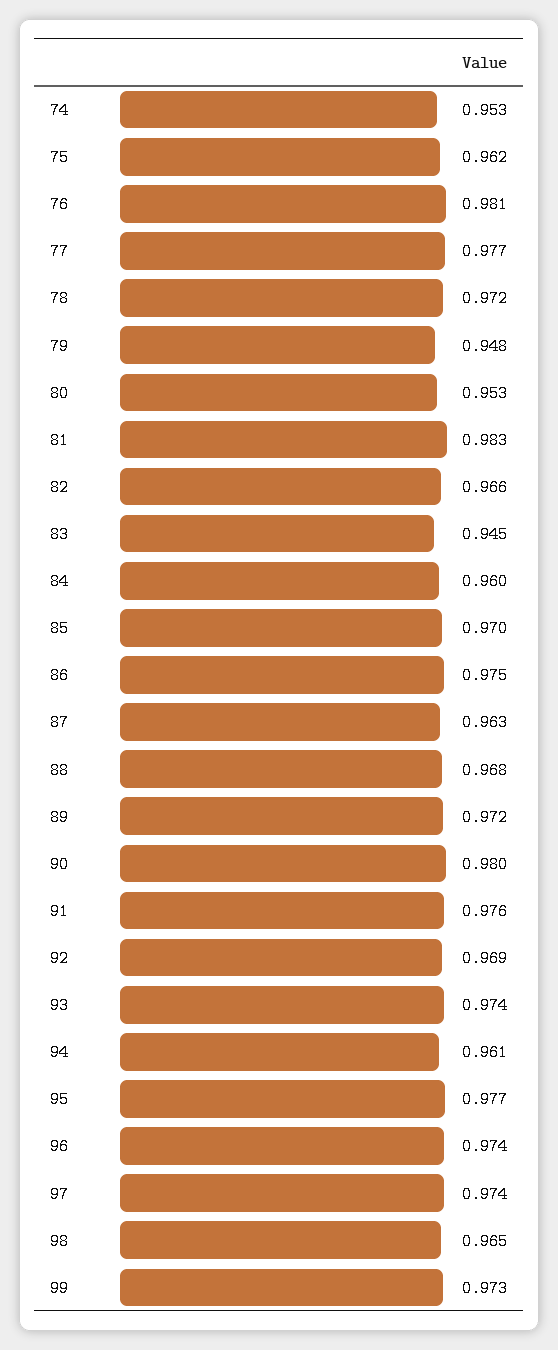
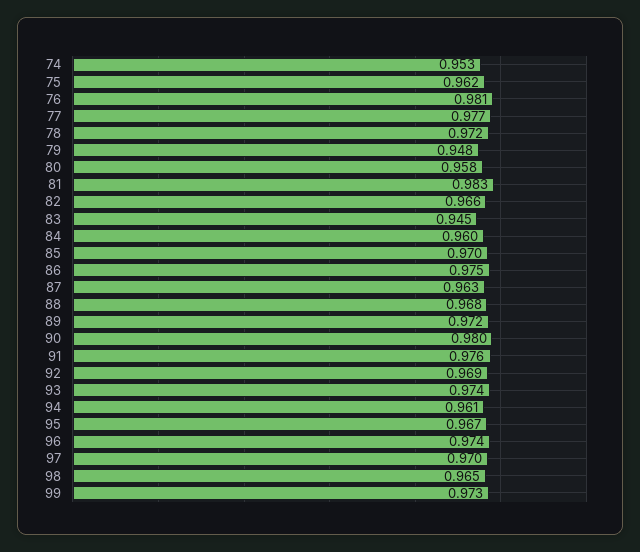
  {
    "74": 0.953,
    "75": 0.962,
    "76": 0.981,
    "77": 0.977,
    "78": 0.972,
    "79": 0.948,
-   "80": 0.953,
+   "80": 0.958,
    "81": 0.983,
    "82": 0.966,
    "83": 0.945,
    "84": 0.96,
    "85": 0.97,
    "86": 0.975,
    "87": 0.963,
    "88": 0.968,
    "89": 0.972,
    "90": 0.98,
    "91": 0.976,
    "92": 0.969,
    "93": 0.974,
    "94": 0.961,
-   "95": 0.977,
+   "95": 0.967,
    "96": 0.974,
-   "97": 0.974,
+   "97": 0.97,
    "98": 0.965,
    "99": 0.973
  }

